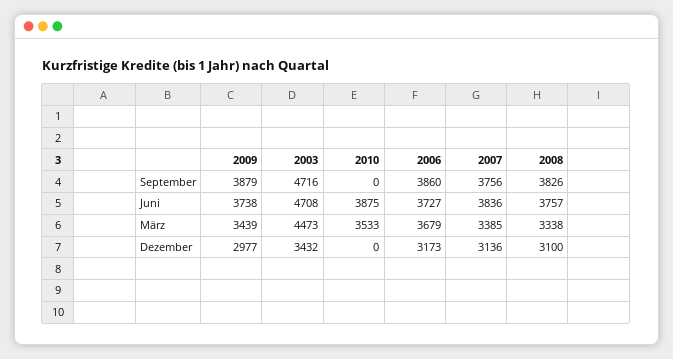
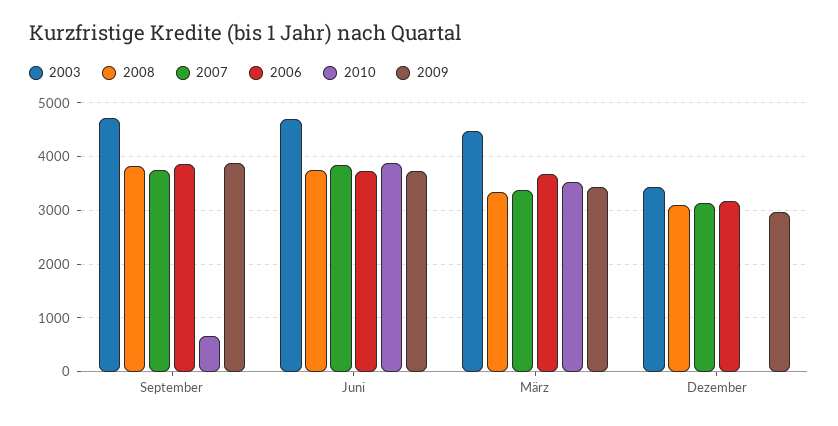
  {
    "2009": {
      "September": 3879,
      "Juni": 3738,
      "März": 3439,
      "Dezember": 2977
    },
    "2003": {
      "September": 4716,
      "Juni": 4708,
      "März": 4473,
      "Dezember": 3432
    },
    "2010": {
-     "September": 0,
+     "September": 600,
      "Juni": 3875,
      "März": 3533,
      "Dezember": 0
    },
    "2006": {
      "September": 3860,
      "Juni": 3727,
      "März": 3679,
      "Dezember": 3173
    },
    "2007": {
      "September": 3756,
      "Juni": 3836,
      "März": 3385,
      "Dezember": 3136
    },
    "2008": {
      "September": 3826,
      "Juni": 3757,
      "März": 3338,
      "Dezember": 3100
    }
  }

